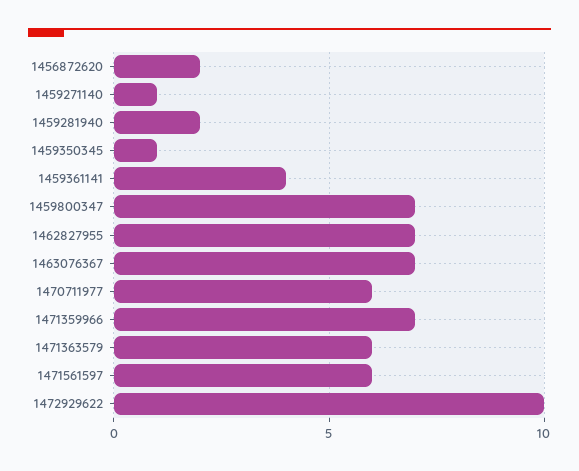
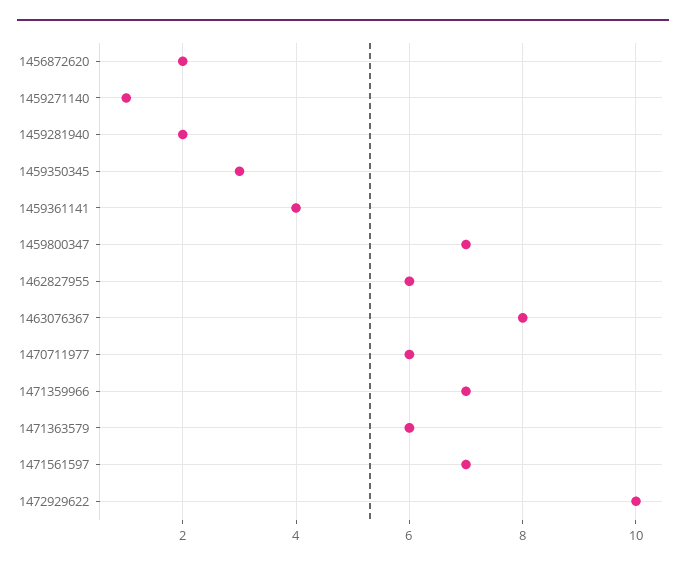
  {
    "1456872620": 2,
    "1459271140": 1,
    "1459281940": 2,
-   "1459350345": 1,
+   "1459350345": 3,
    "1459361141": 4,
    "1459800347": 7,
-   "1462827955": 7,
+   "1462827955": 6,
-   "1463076367": 7,
+   "1463076367": 8,
    "1470711977": 6,
    "1471359966": 7,
    "1471363579": 6,
-   "1471561597": 6,
+   "1471561597": 7,
    "1472929622": 10
  }

